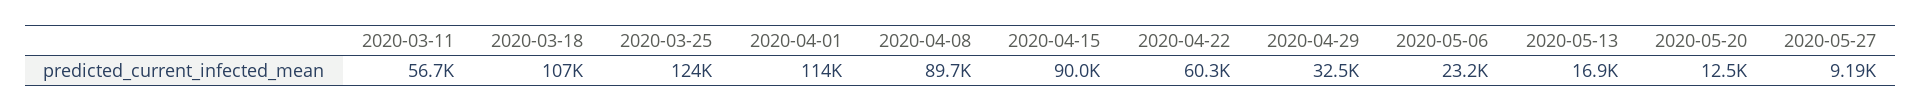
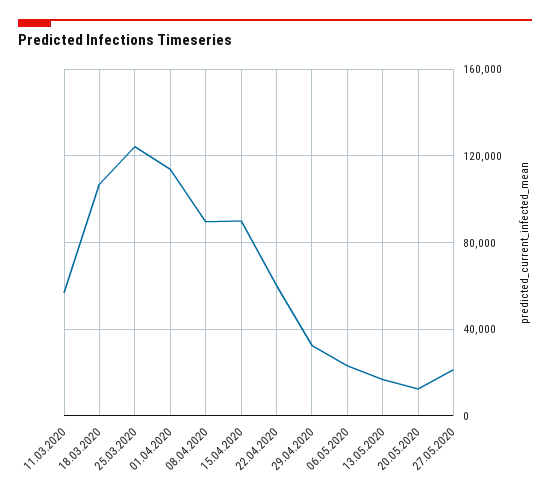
  {
    "2020-03-11": 56700,
    "2020-03-18": 107000,
    "2020-03-25": 124000,
    "2020-04-01": 114000,
    "2020-04-08": 89700,
    "2020-04-15": 90000,
    "2020-04-22": 60300,
    "2020-04-29": 32500,
    "2020-05-06": 23200,
    "2020-05-13": 16900,
    "2020-05-20": 12500,
-   "2020-05-27": 9190
+   "2020-05-27": 20000
  }

